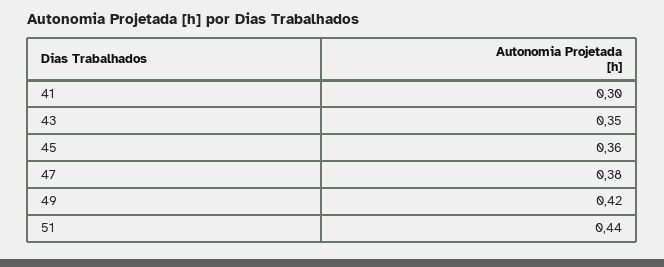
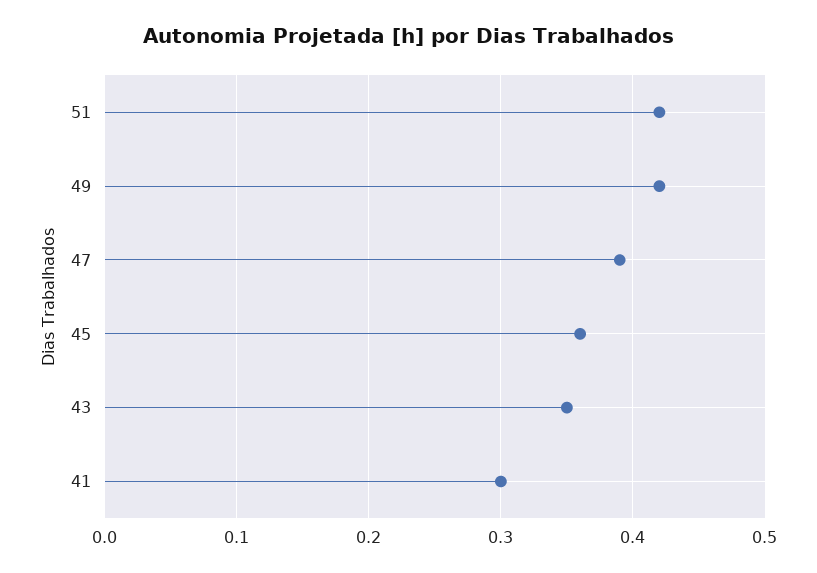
  {
    "41": 0.3,
    "43": 0.35,
    "45": 0.36,
-   "47": 0.38,
+   "47": 0.39,
    "49": 0.42,
-   "51": 0.44
+   "51": 0.42
  }

